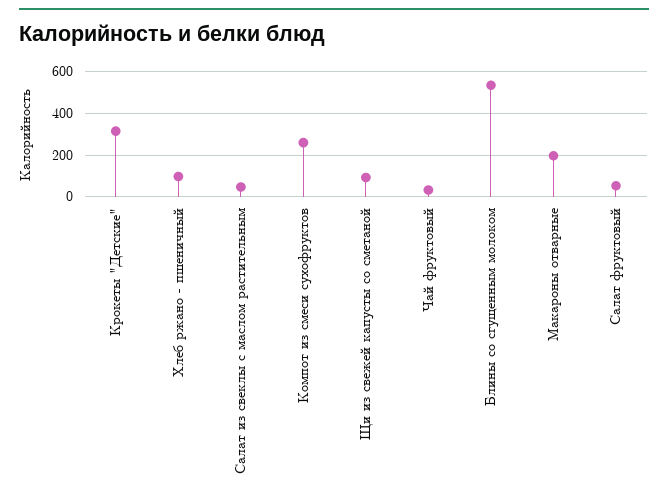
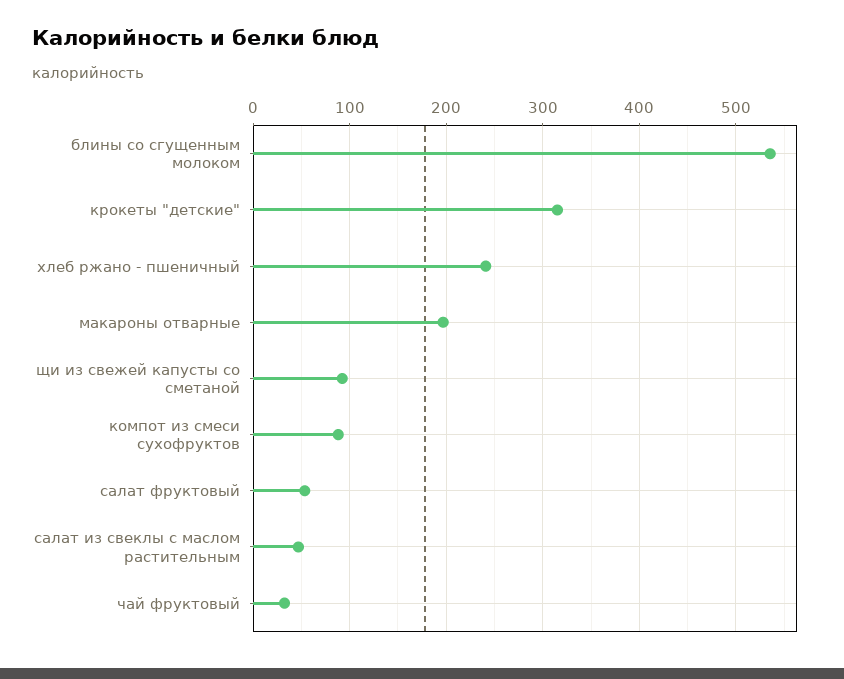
  {
    "Крокеты \"Детские\"": 320,
-   "Хлеб ржано - пшеничный": 100,
+   "Хлеб ржано - пшеничный": 240,
    "Салат из свеклы с маслом растительным": 50,
-   "Компот из смеси сухофруктов": 250,
+   "Компот из смеси сухофруктов": 90,
    "Щи из свежей капусты со сметаной": 90,
    "Чай фруктовый": 30,
    "Блины со сгущенным молоком": 540,
    "Макароны отварные": 200,
    "Салат фруктовый": 50
  }

